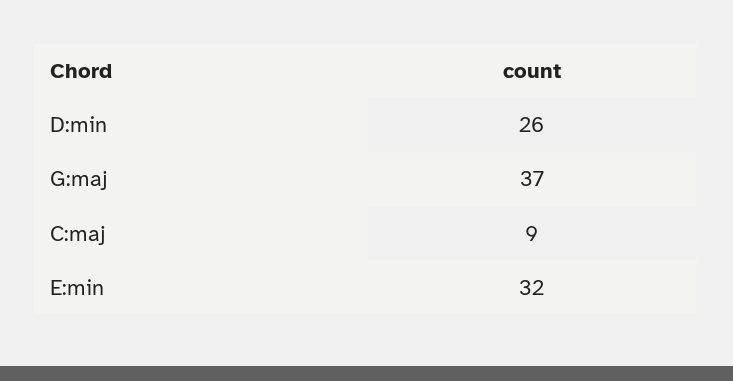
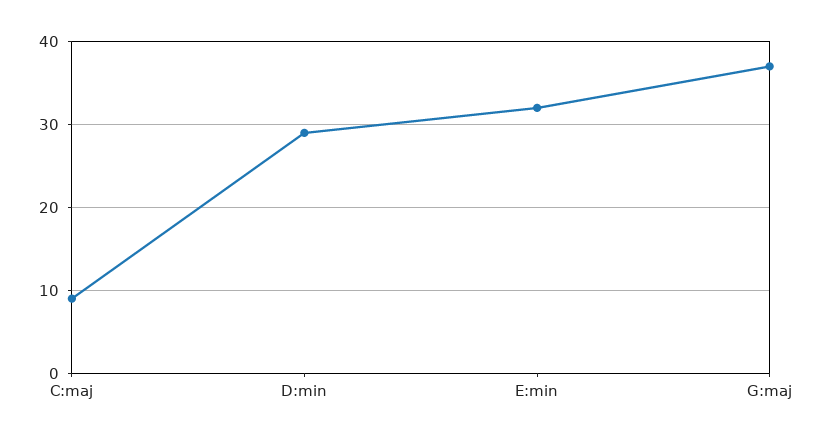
  {
-   "D:min": 26,
+   "D:min": 29,
    "G:maj": 37,
    "C:maj": 9,
    "E:min": 32
  }

